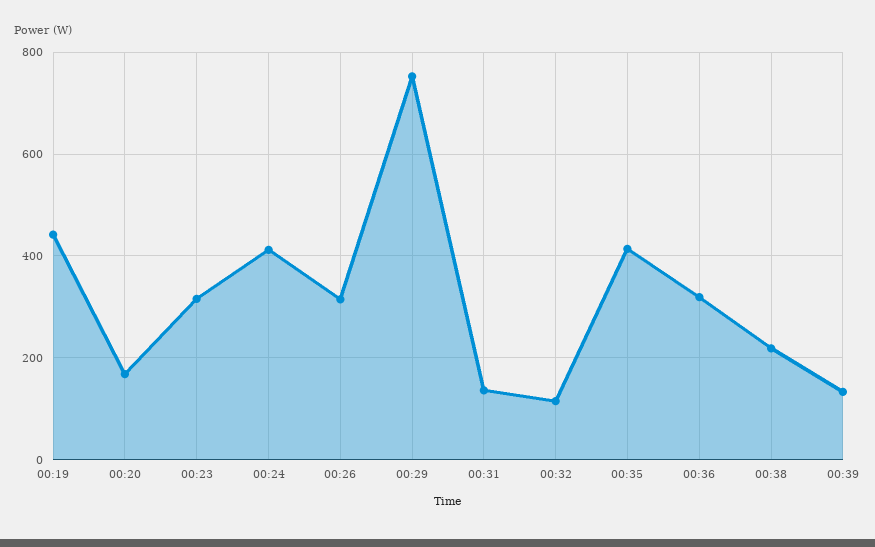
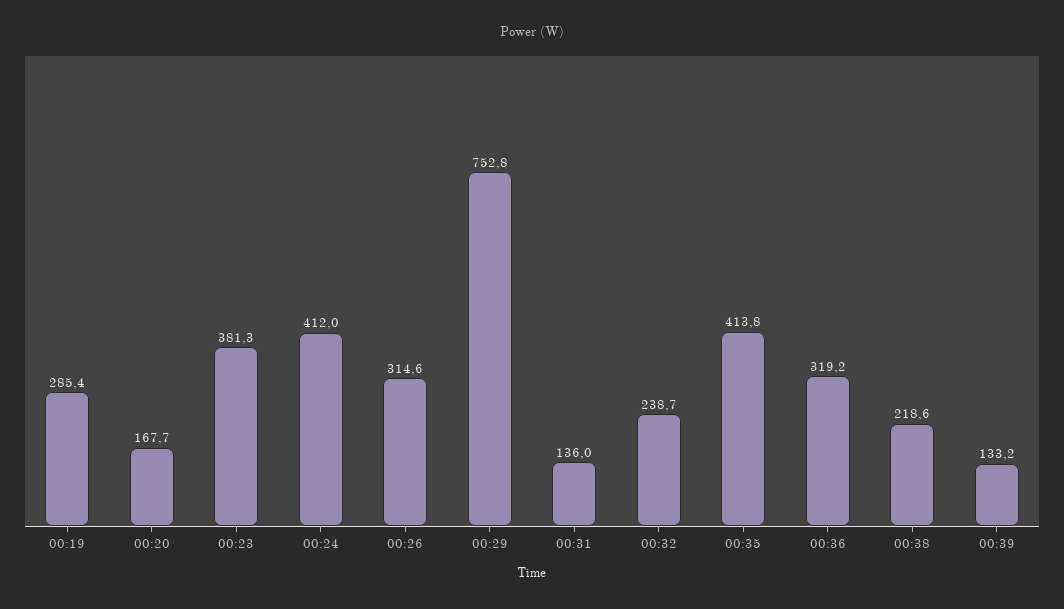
  {
-   "00:19": 440,
+   "00:19": 285.4,
    "00:20": 167.7,
-   "00:23": 320,
+   "00:23": 381.3,
    "00:24": 412,
    "00:26": 314.6,
    "00:29": 752.8,
    "00:31": 136,
-   "00:32": 120,
+   "00:32": 238.7,
    "00:35": 413.8,
    "00:36": 319.2,
    "00:38": 218.6,
    "00:39": 133.2
  }

